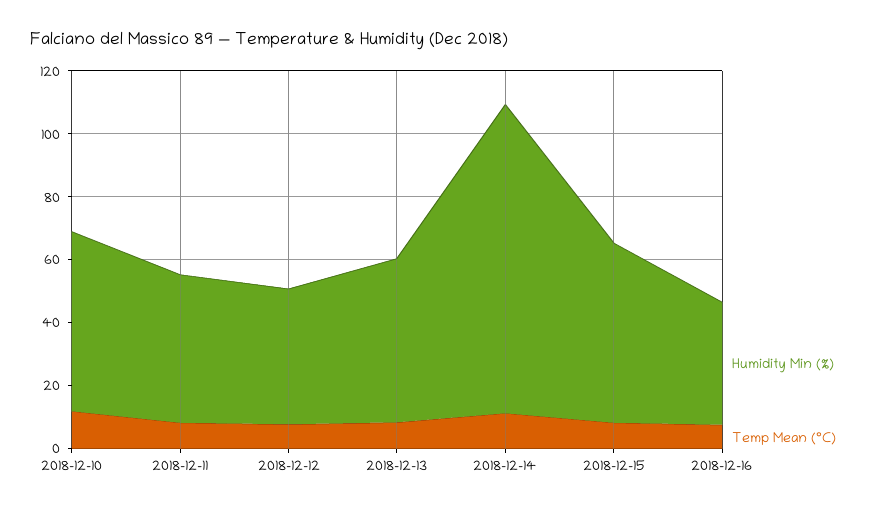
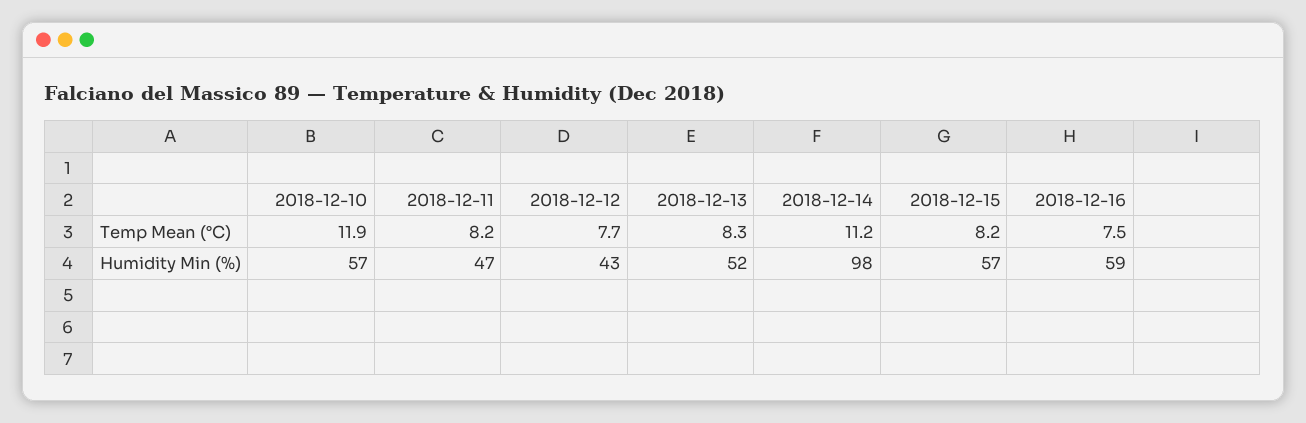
  {
    "Humidity Min (%)": {
      "2018-12-10": 57,
      "2018-12-11": 47,
      "2018-12-12": 43,
      "2018-12-13": 52,
      "2018-12-14": 98,
      "2018-12-15": 57,
-     "2018-12-16": 40
+     "2018-12-16": 59
    },
    "Temp Mean (°C)": {
      "2018-12-10": 11.9,
      "2018-12-11": 8.2,
      "2018-12-12": 7.7,
      "2018-12-13": 8.3,
      "2018-12-14": 11.2,
      "2018-12-15": 8.2,
      "2018-12-16": 7.5
    }
  }

